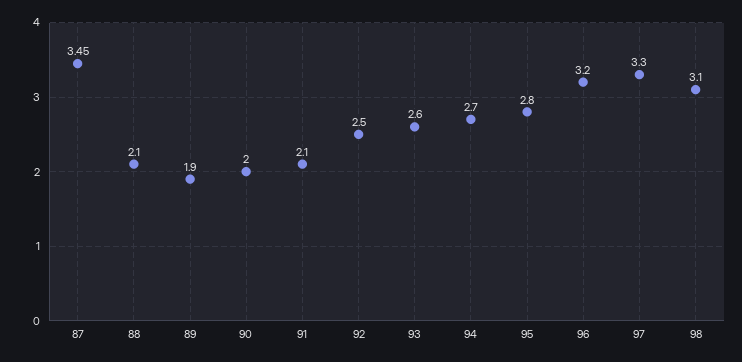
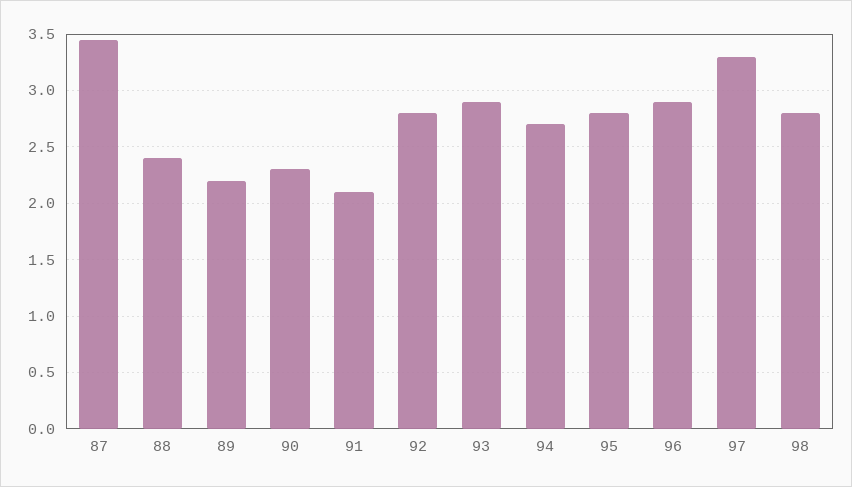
  {
    "87": 3.45,
-   "88": 2.1,
+   "88": 2.4,
-   "89": 1.9,
+   "89": 2.2,
-   "90": 2,
+   "90": 2.3,
    "91": 2.1,
-   "92": 2.5,
+   "92": 2.8,
-   "93": 2.6,
+   "93": 2.9,
    "94": 2.7,
    "95": 2.8,
-   "96": 3.2,
+   "96": 2.9,
    "97": 3.3,
-   "98": 3.1
+   "98": 2.8
  }

